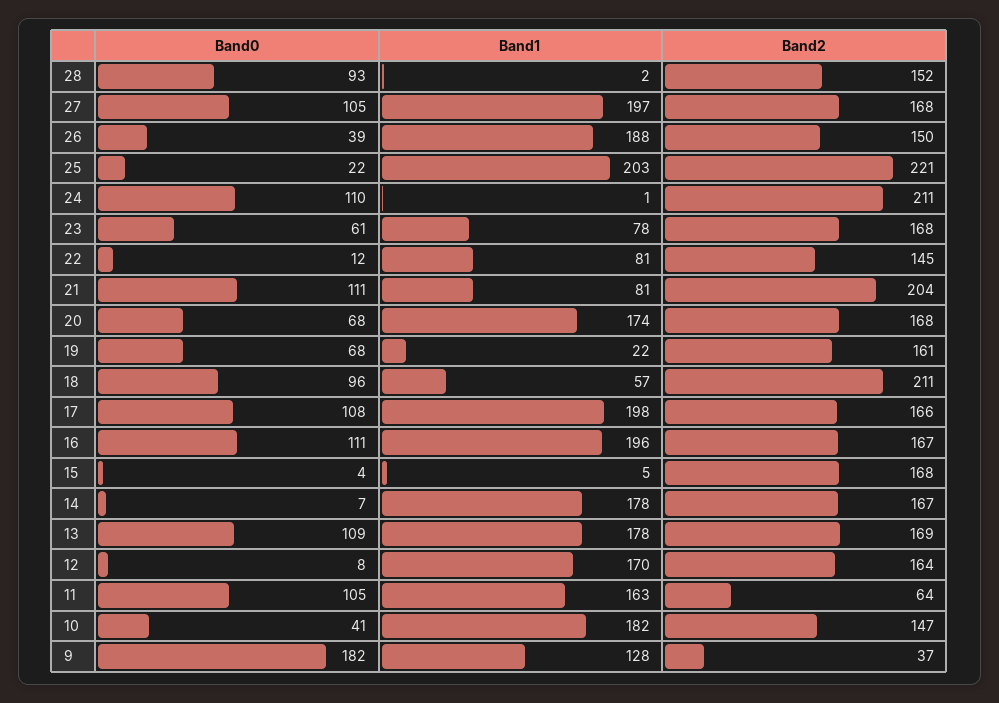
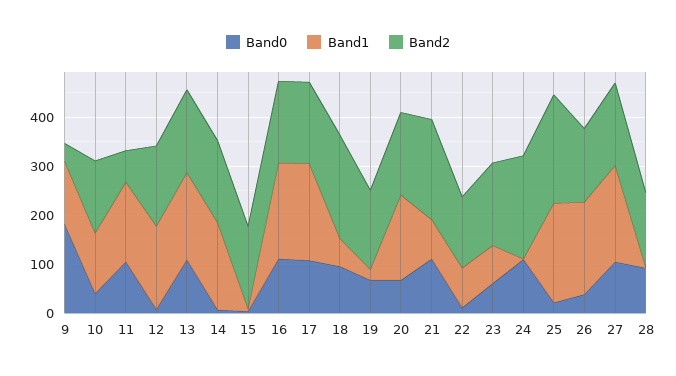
  {
    "Band0": {
      "28": 93,
      "27": 105,
      "26": 39,
      "25": 22,
      "24": 110,
      "23": 61,
      "22": 12,
      "21": 111,
      "20": 68,
      "19": 68,
      "18": 96,
      "17": 108,
      "16": 111,
      "15": 4,
      "14": 7,
      "13": 109,
      "12": 8,
      "11": 105,
      "10": 41,
      "9": 182
    },
    "Band1": {
      "28": 2,
      "27": 197,
      "26": 188,
      "25": 203,
      "24": 1,
      "23": 78,
      "22": 81,
      "21": 81,
      "20": 174,
      "19": 22,
      "18": 57,
      "17": 198,
      "16": 196,
      "15": 5,
      "14": 178,
      "13": 178,
      "12": 170,
      "11": 163,
-     "10": 182,
+     "10": 120,
      "9": 128
    },
    "Band2": {
      "28": 152,
      "27": 168,
      "26": 150,
      "25": 221,
      "24": 211,
      "23": 168,
      "22": 145,
      "21": 204,
      "20": 168,
      "19": 161,
      "18": 211,
      "17": 166,
      "16": 167,
      "15": 168,
      "14": 167,
      "13": 169,
      "12": 164,
      "11": 64,
      "10": 147,
      "9": 37
    }
  }

